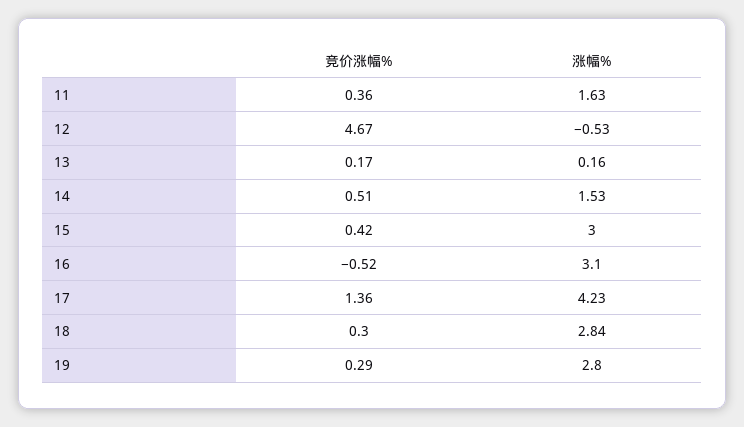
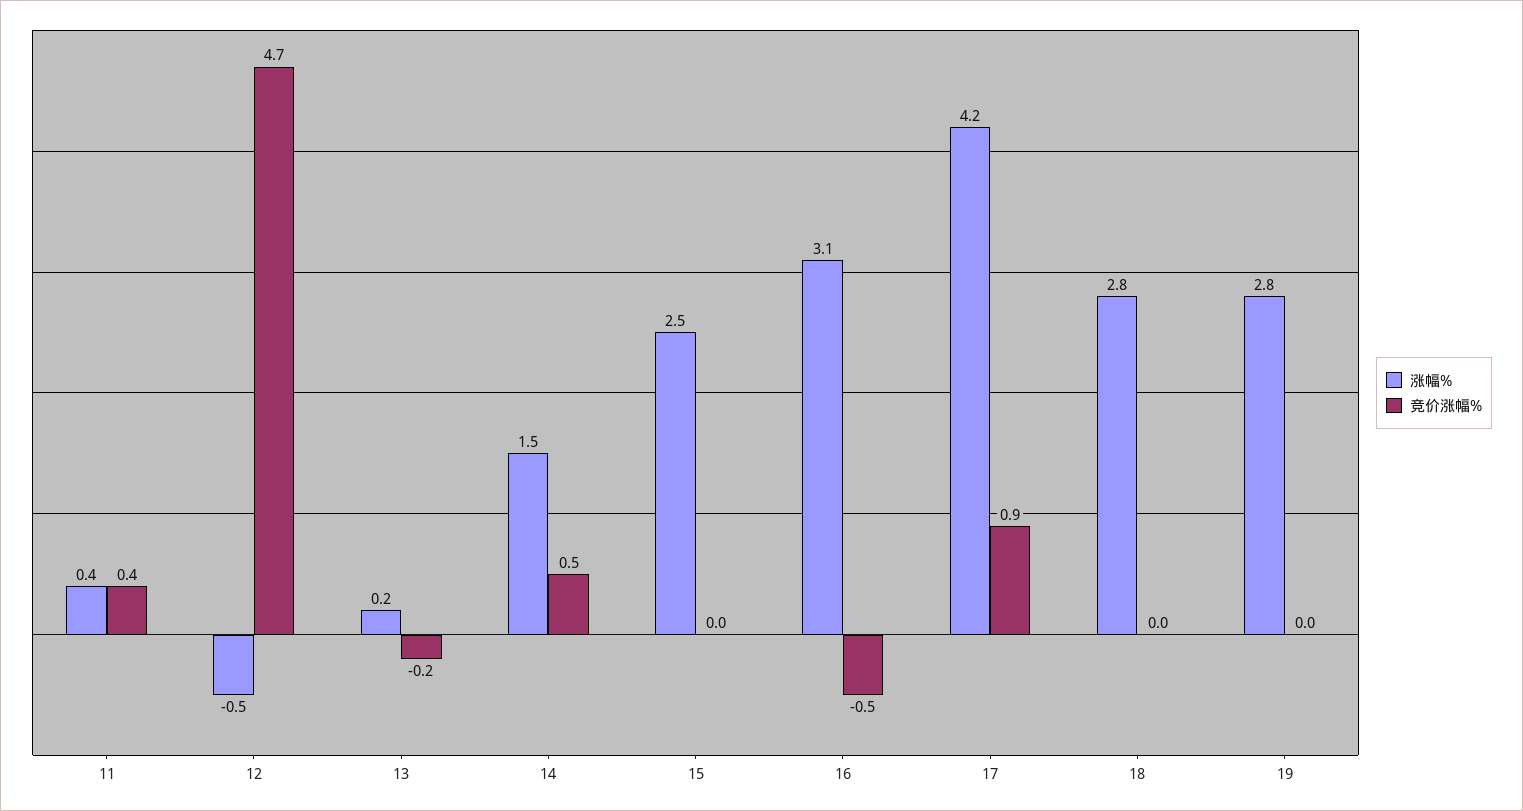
  {
    "竞价涨幅%": {
      "11": 0.36,
      "12": 4.67,
-     "13": 0.17,
+     "13": -0.2,
      "14": 0.51,
-     "15": 0.42,
+     "15": 0,
      "16": -0.52,
-     "17": 1.36,
+     "17": 0.9,
-     "18": 0.3,
+     "18": 0,
-     "19": 0.29
+     "19": 0
    },
    "涨幅%": {
-     "11": 1.63,
+     "11": 0.4,
      "12": -0.53,
      "13": 0.16,
      "14": 1.53,
-     "15": 3,
+     "15": 2.5,
      "16": 3.1,
      "17": 4.23,
      "18": 2.84,
      "19": 2.8
    }
  }

